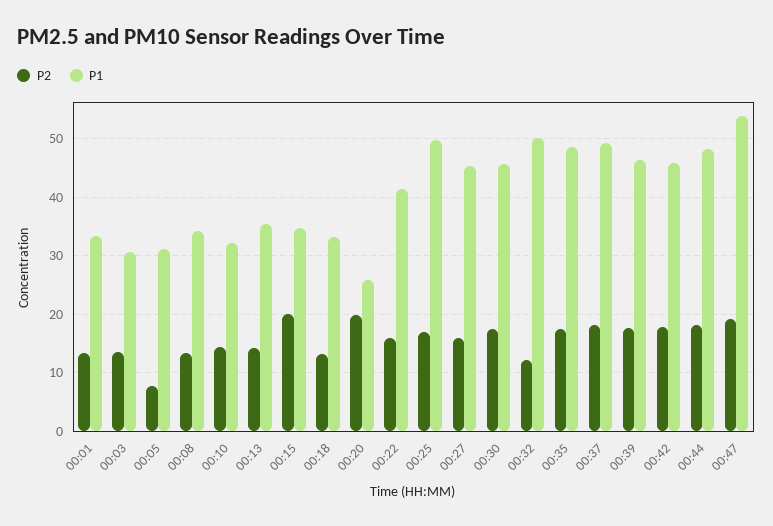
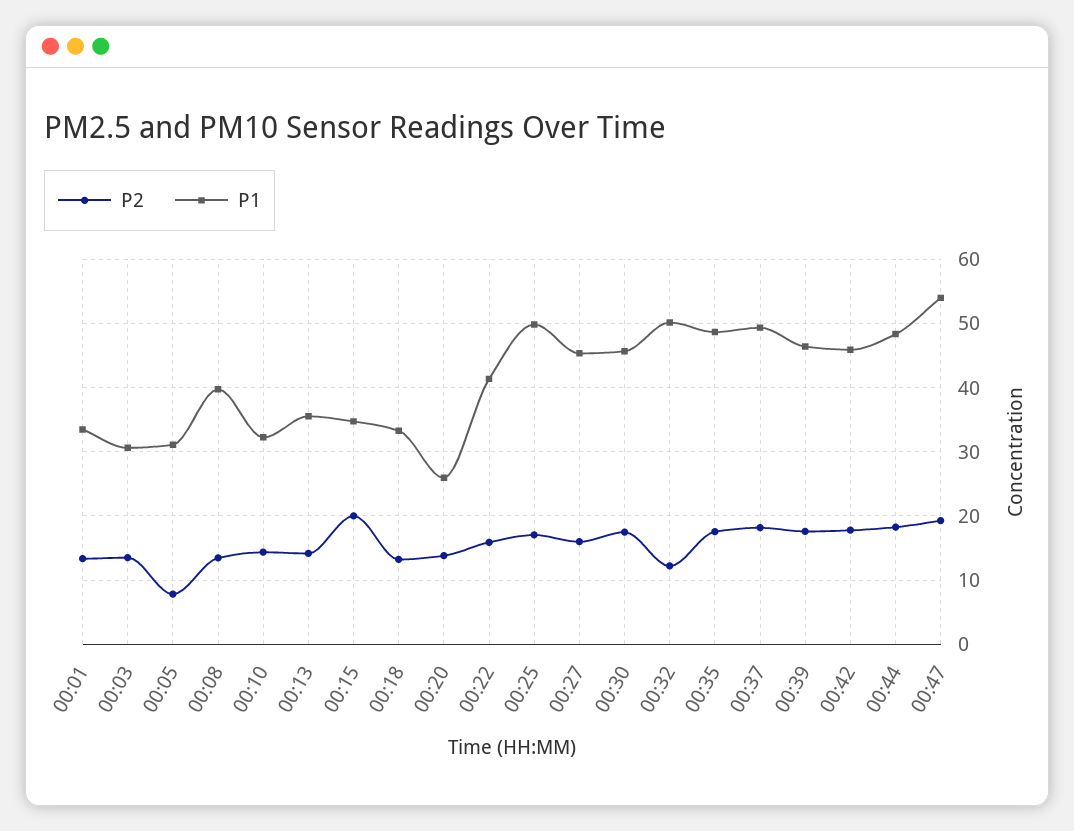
  {
    "P2": {
      "00:01": 13,
      "00:03": 14,
      "00:05": 8,
      "00:08": 13,
      "00:10": 14,
      "00:13": 14,
      "00:15": 20,
      "00:18": 13,
-     "00:20": 20,
+     "00:20": 14,
      "00:22": 16,
      "00:25": 17,
      "00:27": 16,
      "00:30": 17,
      "00:32": 12,
      "00:35": 18,
      "00:37": 18,
      "00:39": 18,
      "00:42": 18,
      "00:44": 18,
      "00:47": 19
    },
    "P1": {
      "00:01": 33,
      "00:03": 31,
      "00:05": 31,
-     "00:08": 34,
+     "00:08": 40,
      "00:10": 32,
      "00:13": 36,
      "00:15": 35,
      "00:18": 33,
      "00:20": 26,
      "00:22": 41,
      "00:25": 50,
      "00:27": 45,
      "00:30": 46,
      "00:32": 50,
      "00:35": 49,
      "00:37": 49,
      "00:39": 46,
      "00:42": 46,
      "00:44": 48,
      "00:47": 54
    }
  }

